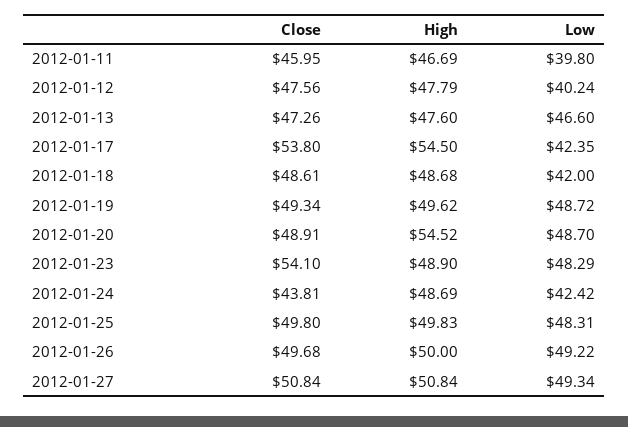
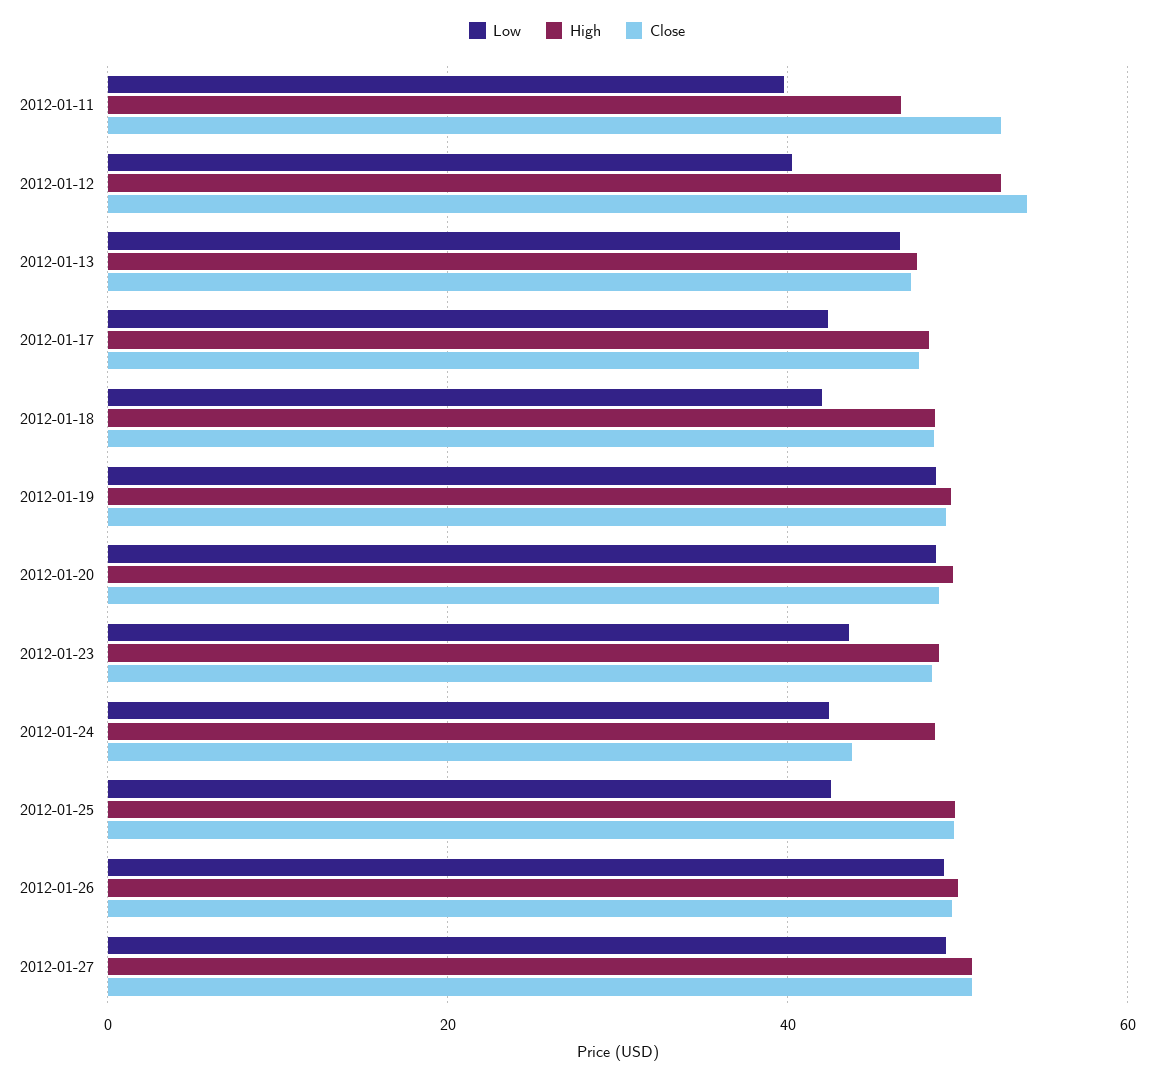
  {
    "Close": {
-     "2012-01-11": 45.95,
+     "2012-01-11": 52,
-     "2012-01-12": 47.56,
+     "2012-01-12": 54,
      "2012-01-13": 47.26,
-     "2012-01-17": 53.8,
+     "2012-01-17": 48,
      "2012-01-18": 48.61,
      "2012-01-19": 49.34,
      "2012-01-20": 48.91,
-     "2012-01-23": 54.1,
+     "2012-01-23": 48,
      "2012-01-24": 43.81,
      "2012-01-25": 49.8,
      "2012-01-26": 49.68,
      "2012-01-27": 50.84
    },
    "High": {
      "2012-01-11": 46.69,
-     "2012-01-12": 47.79,
+     "2012-01-12": 52,
      "2012-01-13": 47.6,
-     "2012-01-17": 54.5,
+     "2012-01-17": 48,
      "2012-01-18": 48.68,
      "2012-01-19": 49.62,
-     "2012-01-20": 54.52,
+     "2012-01-20": 50,
      "2012-01-23": 48.9,
      "2012-01-24": 48.69,
      "2012-01-25": 49.83,
      "2012-01-26": 50,
      "2012-01-27": 50.84
    },
    "Low": {
      "2012-01-11": 39.8,
      "2012-01-12": 40.24,
      "2012-01-13": 46.6,
      "2012-01-17": 42.35,
      "2012-01-18": 42,
      "2012-01-19": 48.72,
      "2012-01-20": 48.7,
-     "2012-01-23": 48.29,
+     "2012-01-23": 44,
      "2012-01-24": 42.42,
-     "2012-01-25": 48.31,
+     "2012-01-25": 42,
      "2012-01-26": 49.22,
      "2012-01-27": 49.34
    }
  }

